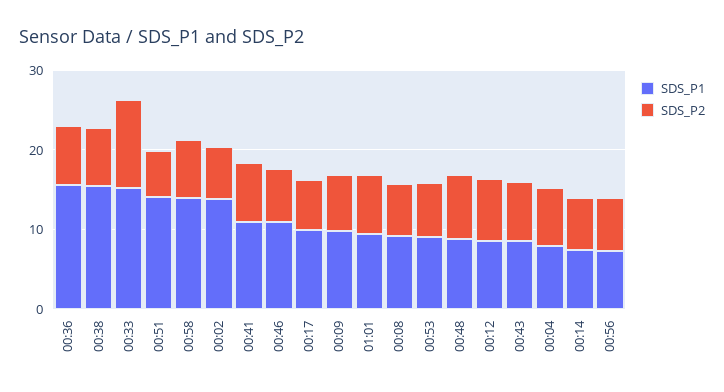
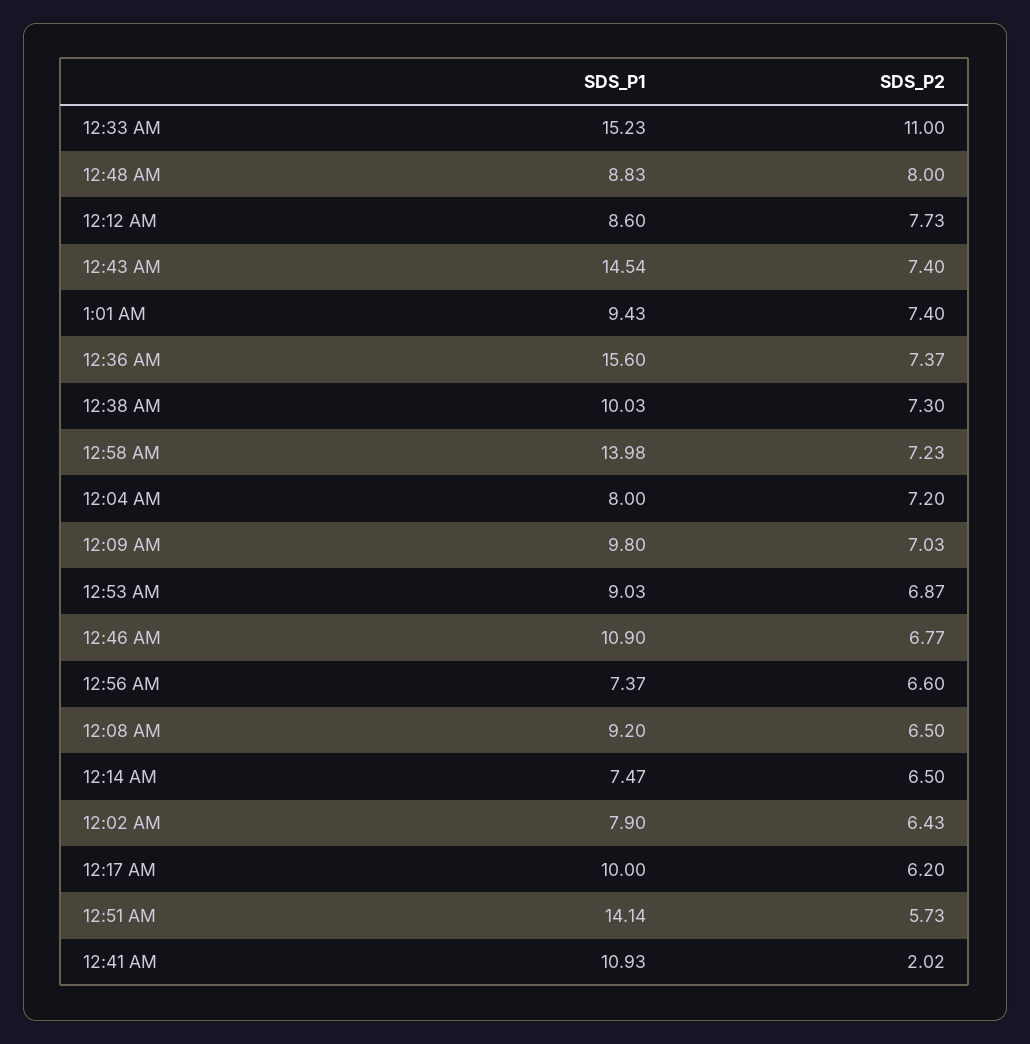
  {
    "SDS_P1": {
      "00:36": 15.6,
-     "00:38": 16,
+     "00:38": 10.03,
      "00:33": 15.23,
      "00:51": 14.14,
      "00:58": 13.98,
-     "00:02": 14,
+     "00:02": 7.9,
      "00:41": 10.93,
      "00:46": 10.9,
      "00:17": 10,
      "00:09": 9.8,
      "01:01": 9.43,
      "00:08": 9.2,
      "00:53": 9.03,
      "00:48": 8.83,
      "00:12": 8.6,
-     "00:43": 8,
+     "00:43": 14.54,
      "00:04": 8,
      "00:14": 7.47,
      "00:56": 7.37
    },
    "SDS_P2": {
      "00:36": 7.37,
      "00:38": 7.3,
      "00:33": 11,
      "00:51": 5.73,
      "00:58": 7.23,
      "00:02": 6.43,
-     "00:41": 8,
+     "00:41": 2.02,
      "00:46": 6.77,
      "00:17": 6.2,
      "00:09": 7.03,
      "01:01": 7.4,
      "00:08": 6.5,
      "00:53": 6.87,
      "00:48": 8,
      "00:12": 7.73,
      "00:43": 7.4,
      "00:04": 7.2,
      "00:14": 6.5,
      "00:56": 6.6
    }
  }

